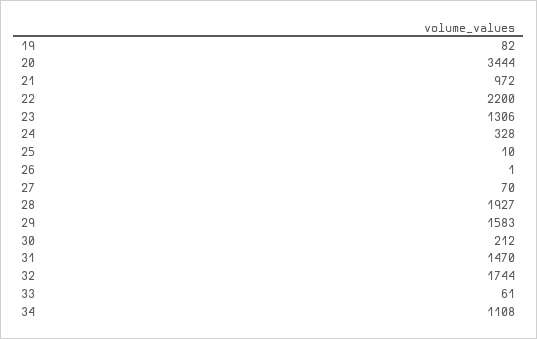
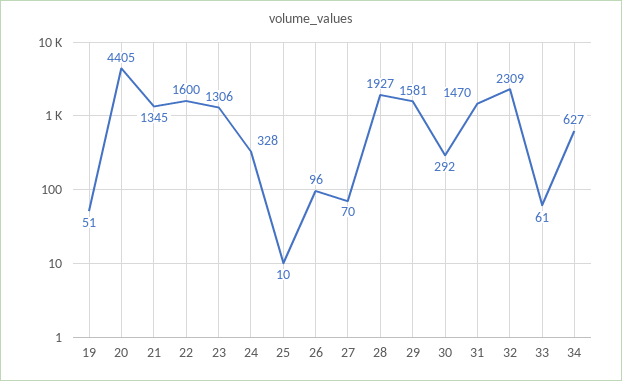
  {
-   "19": 82,
+   "19": 51,
-   "20": 3444,
+   "20": 4405,
-   "21": 972,
+   "21": 1345,
-   "22": 2200,
+   "22": 1600,
    "23": 1306,
    "24": 328,
    "25": 10,
-   "26": 1,
+   "26": 96,
    "27": 70,
    "28": 1927,
-   "29": 1583,
+   "29": 1581,
-   "30": 212,
+   "30": 292,
    "31": 1470,
-   "32": 1744,
+   "32": 2309,
    "33": 61,
-   "34": 1108
+   "34": 627
  }

